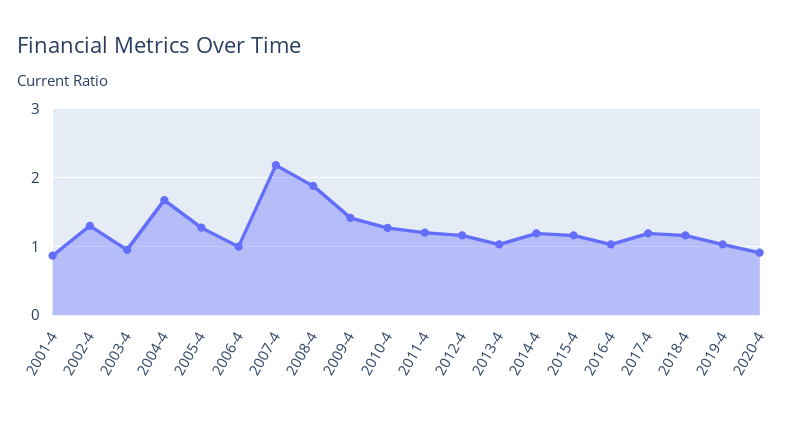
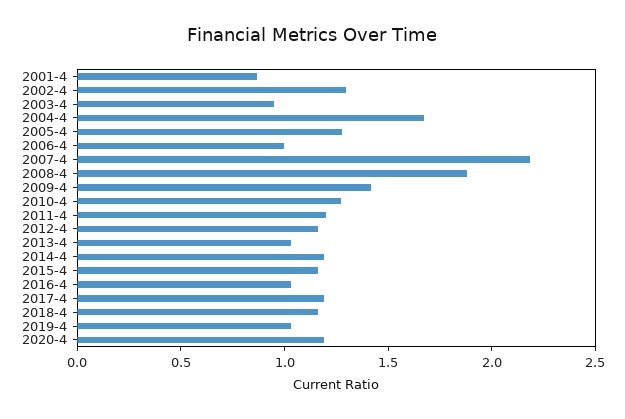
  {
    "2001-4": 0.9,
    "2002-4": 1.3,
    "2003-4": 0.9,
    "2004-4": 1.7,
    "2005-4": 1.3,
    "2006-4": 1,
    "2007-4": 2.2,
    "2008-4": 1.9,
    "2009-4": 1.4,
    "2010-4": 1.3,
    "2011-4": 1.2,
    "2012-4": 1.2,
    "2013-4": 1,
    "2014-4": 1.2,
    "2015-4": 1.2,
    "2016-4": 1,
    "2017-4": 1.2,
    "2018-4": 1.2,
    "2019-4": 1,
-   "2020-4": 0.9
+   "2020-4": 1.2
  }

